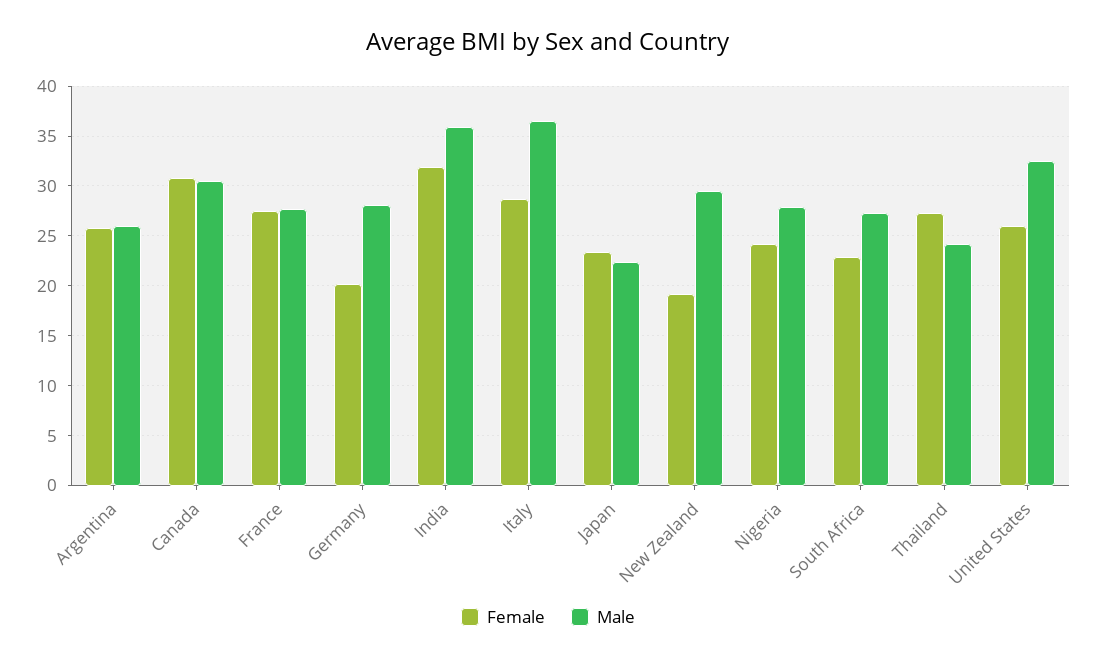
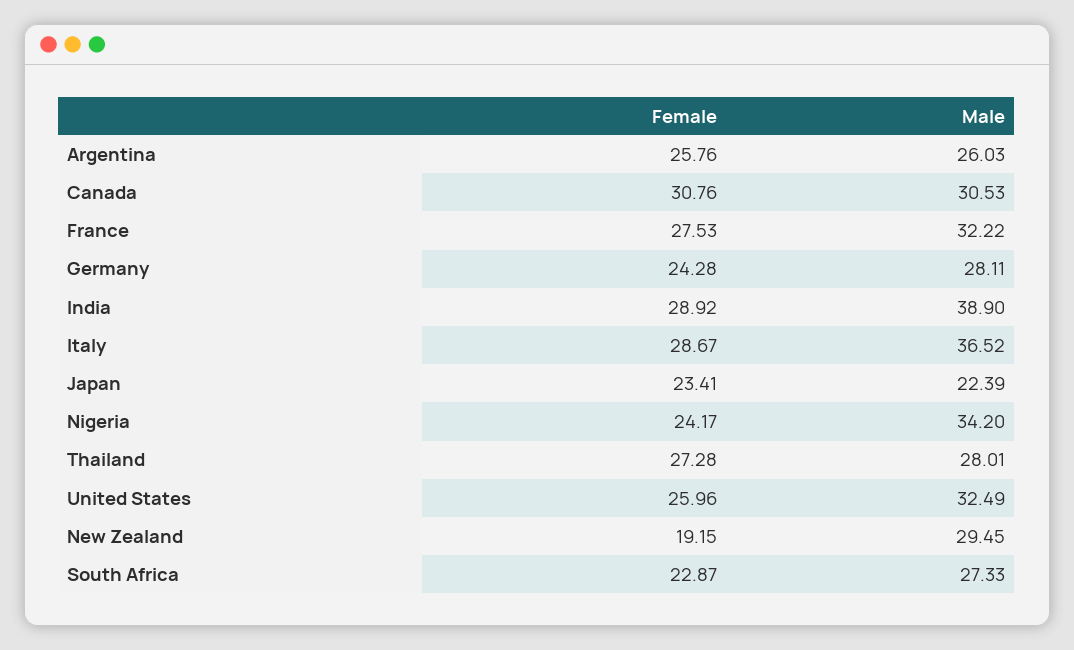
  {
    "Female": {
      "Argentina": 25.76,
      "Canada": 30.76,
      "France": 27.53,
-     "Germany": 20,
+     "Germany": 24.28,
-     "India": 32,
+     "India": 28.92,
      "Italy": 28.67,
      "Japan": 23.41,
      "New Zealand": 19.15,
      "Nigeria": 24.17,
      "South Africa": 22.87,
      "Thailand": 27.28,
      "United States": 25.96
    },
    "Male": {
      "Argentina": 26.03,
      "Canada": 30.53,
-     "France": 28,
+     "France": 32.22,
      "Germany": 28.11,
-     "India": 36,
+     "India": 38.9,
      "Italy": 36.52,
      "Japan": 22.39,
      "New Zealand": 29.45,
-     "Nigeria": 28,
+     "Nigeria": 34.2,
      "South Africa": 27.33,
-     "Thailand": 24,
+     "Thailand": 28.01,
      "United States": 32.49
    }
  }

